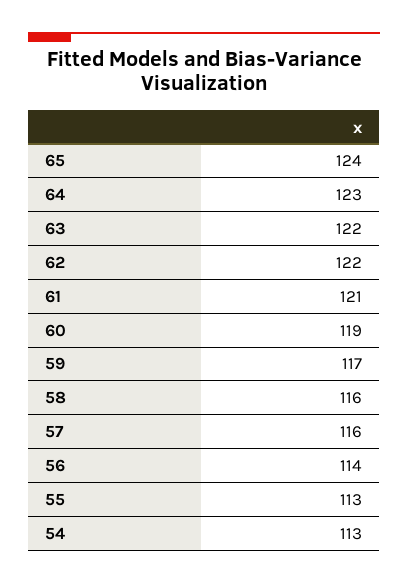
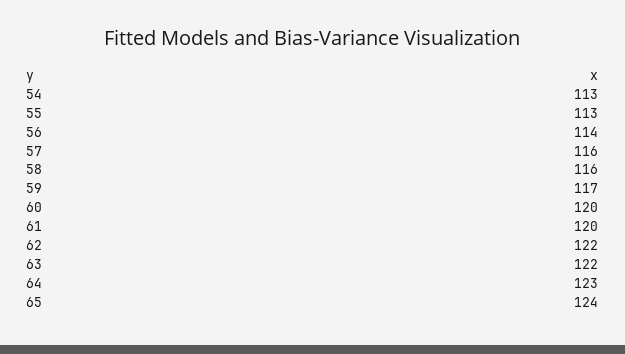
  {
    "65": 124,
    "64": 123,
    "63": 122,
    "62": 122,
-   "61": 121,
+   "61": 120,
-   "60": 119,
+   "60": 120,
    "59": 117,
    "58": 116,
    "57": 116,
    "56": 114,
    "55": 113,
    "54": 113
  }

